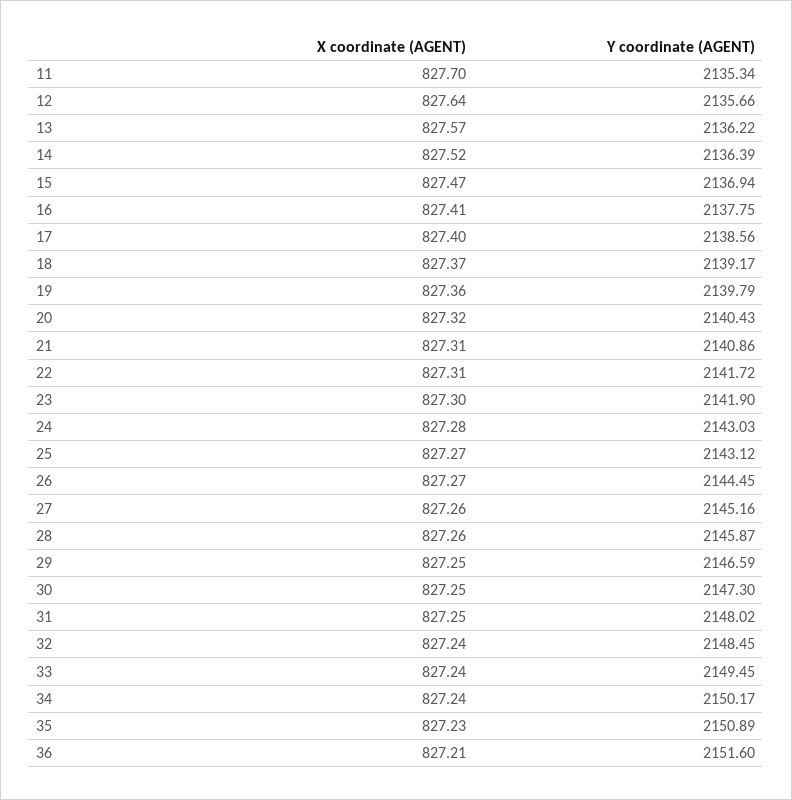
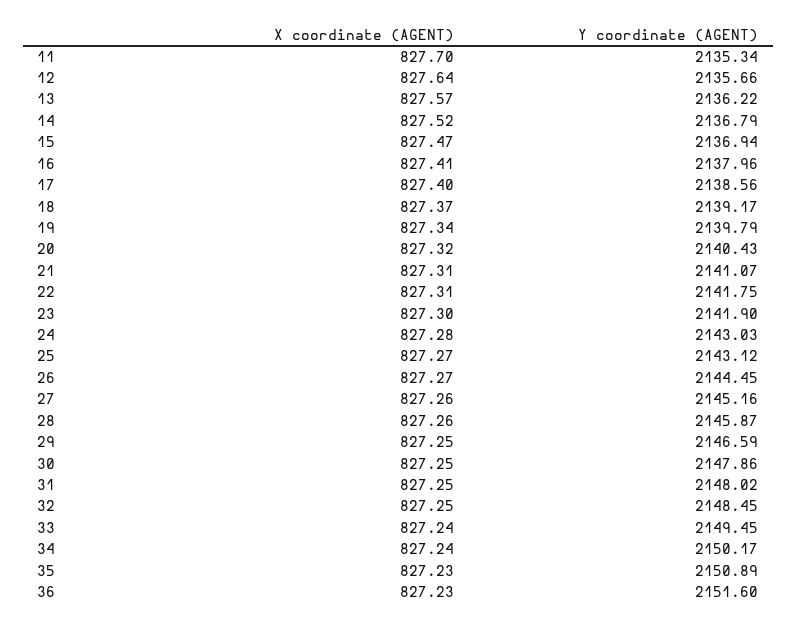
  {
    "X coordinate (AGENT)": {
      "11": 827.7,
      "12": 827.64,
      "13": 827.57,
      "14": 827.52,
      "15": 827.47,
      "16": 827.41,
      "17": 827.4,
      "18": 827.37,
-     "19": 827.36,
+     "19": 827.34,
      "20": 827.32,
      "21": 827.31,
      "22": 827.31,
      "23": 827.3,
      "24": 827.28,
      "25": 827.27,
      "26": 827.27,
      "27": 827.26,
      "28": 827.26,
      "29": 827.25,
      "30": 827.25,
      "31": 827.25,
-     "32": 827.24,
+     "32": 827.25,
      "33": 827.24,
      "34": 827.24,
      "35": 827.23,
-     "36": 827.21
+     "36": 827.23
    },
    "Y coordinate (AGENT)": {
      "11": 2135.34,
      "12": 2135.66,
      "13": 2136.22,
-     "14": 2136.39,
+     "14": 2136.79,
      "15": 2136.94,
-     "16": 2137.75,
+     "16": 2137.96,
      "17": 2138.56,
      "18": 2139.17,
      "19": 2139.79,
      "20": 2140.43,
-     "21": 2140.86,
+     "21": 2141.07,
-     "22": 2141.72,
+     "22": 2141.75,
      "23": 2141.9,
      "24": 2143.03,
      "25": 2143.12,
      "26": 2144.45,
      "27": 2145.16,
      "28": 2145.87,
      "29": 2146.59,
-     "30": 2147.3,
+     "30": 2147.86,
      "31": 2148.02,
      "32": 2148.45,
      "33": 2149.45,
      "34": 2150.17,
      "35": 2150.89,
      "36": 2151.6
    }
  }

